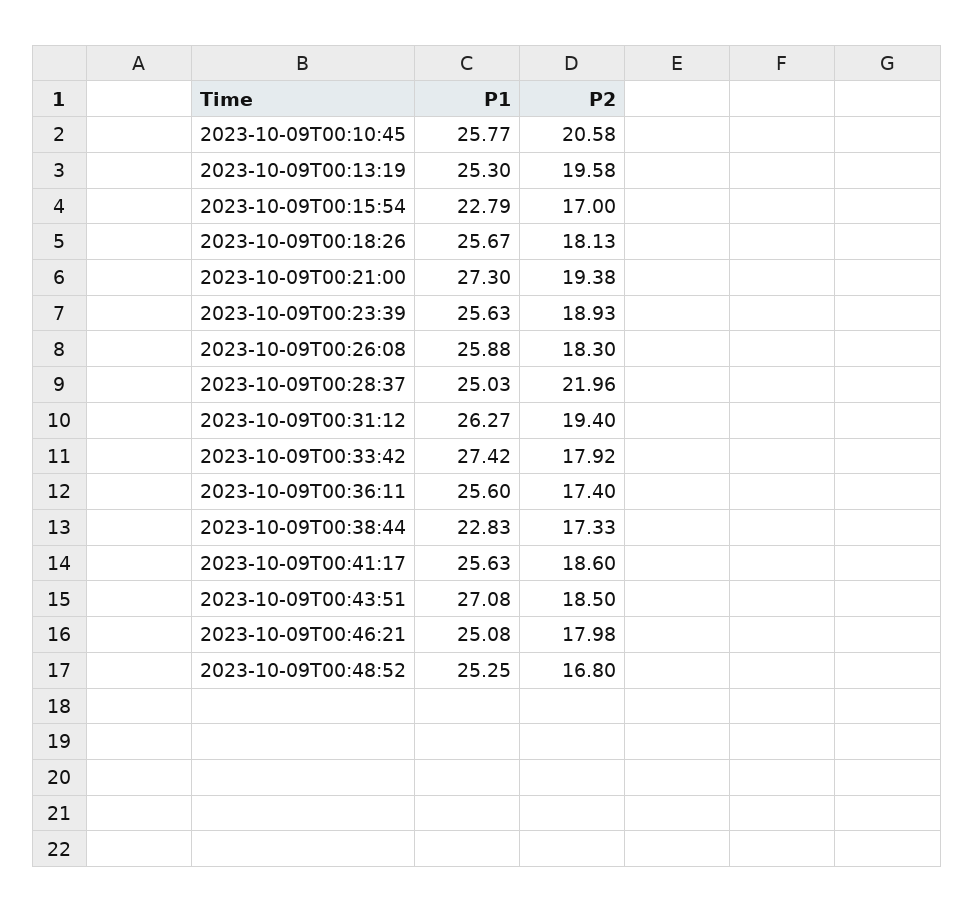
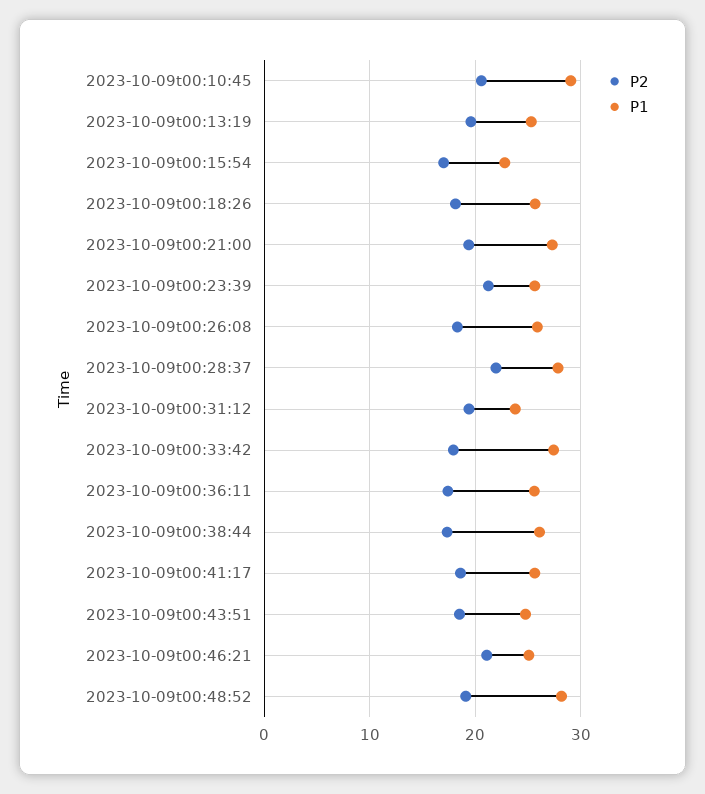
  {
    "P1": {
-     "2023-10-09T00:10:45": 25.77,
+     "2023-10-09T00:10:45": 29,
      "2023-10-09T00:13:19": 25.3,
      "2023-10-09T00:15:54": 22.79,
      "2023-10-09T00:18:26": 25.67,
      "2023-10-09T00:21:00": 27.3,
      "2023-10-09T00:23:39": 25.63,
      "2023-10-09T00:26:08": 25.88,
-     "2023-10-09T00:28:37": 25.03,
+     "2023-10-09T00:28:37": 28,
-     "2023-10-09T00:31:12": 26.27,
+     "2023-10-09T00:31:12": 24,
      "2023-10-09T00:33:42": 27.42,
      "2023-10-09T00:36:11": 25.6,
-     "2023-10-09T00:38:44": 22.83,
+     "2023-10-09T00:38:44": 26,
      "2023-10-09T00:41:17": 25.63,
-     "2023-10-09T00:43:51": 27.08,
+     "2023-10-09T00:43:51": 25,
      "2023-10-09T00:46:21": 25.08,
-     "2023-10-09T00:48:52": 25.25
+     "2023-10-09T00:48:52": 28
    },
    "P2": {
      "2023-10-09T00:10:45": 20.58,
      "2023-10-09T00:13:19": 19.58,
      "2023-10-09T00:15:54": 17,
      "2023-10-09T00:18:26": 18.13,
      "2023-10-09T00:21:00": 19.38,
-     "2023-10-09T00:23:39": 18.93,
+     "2023-10-09T00:23:39": 21,
      "2023-10-09T00:26:08": 18.3,
      "2023-10-09T00:28:37": 21.96,
      "2023-10-09T00:31:12": 19.4,
      "2023-10-09T00:33:42": 17.92,
      "2023-10-09T00:36:11": 17.4,
      "2023-10-09T00:38:44": 17.33,
      "2023-10-09T00:41:17": 18.6,
      "2023-10-09T00:43:51": 18.5,
-     "2023-10-09T00:46:21": 17.98,
+     "2023-10-09T00:46:21": 21,
-     "2023-10-09T00:48:52": 16.8
+     "2023-10-09T00:48:52": 19
    }
  }

